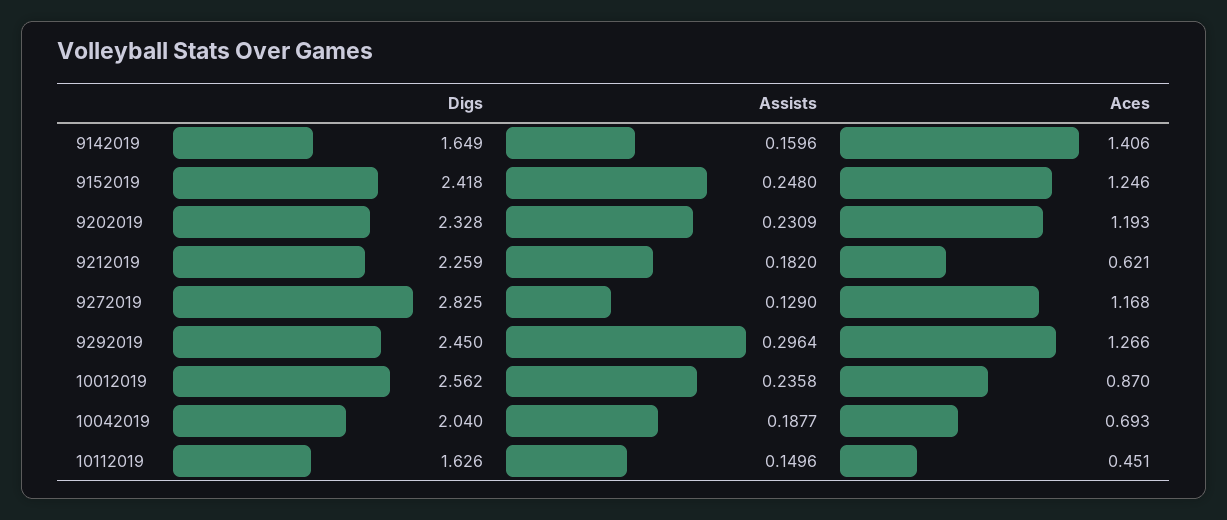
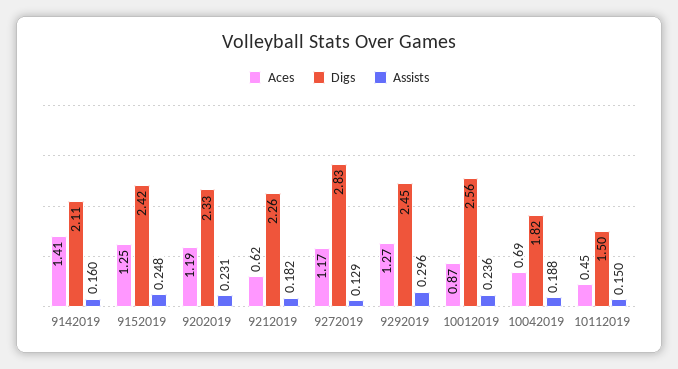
  {
    "Digs": {
-     "9142019": 1.649,
+     "9142019": 2.11,
      "9152019": 2.418,
      "9202019": 2.328,
      "9212019": 2.259,
      "9272019": 2.825,
      "9292019": 2.45,
      "10012019": 2.562,
-     "10042019": 2.04,
+     "10042019": 1.82,
-     "10112019": 1.626
+     "10112019": 1.5
    },
    "Assists": {
      "9142019": 0.1596,
      "9152019": 0.248,
      "9202019": 0.2309,
      "9212019": 0.182,
      "9272019": 0.129,
      "9292019": 0.2964,
      "10012019": 0.2358,
      "10042019": 0.1877,
      "10112019": 0.1496
    },
    "Aces": {
      "9142019": 1.406,
      "9152019": 1.246,
      "9202019": 1.193,
      "9212019": 0.621,
      "9272019": 1.168,
      "9292019": 1.266,
      "10012019": 0.87,
      "10042019": 0.693,
      "10112019": 0.451
    }
  }

